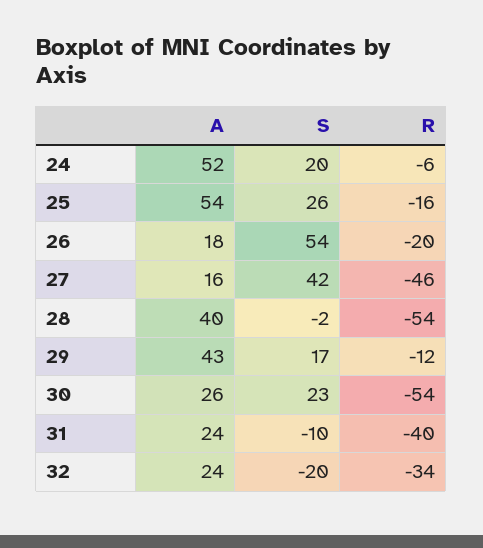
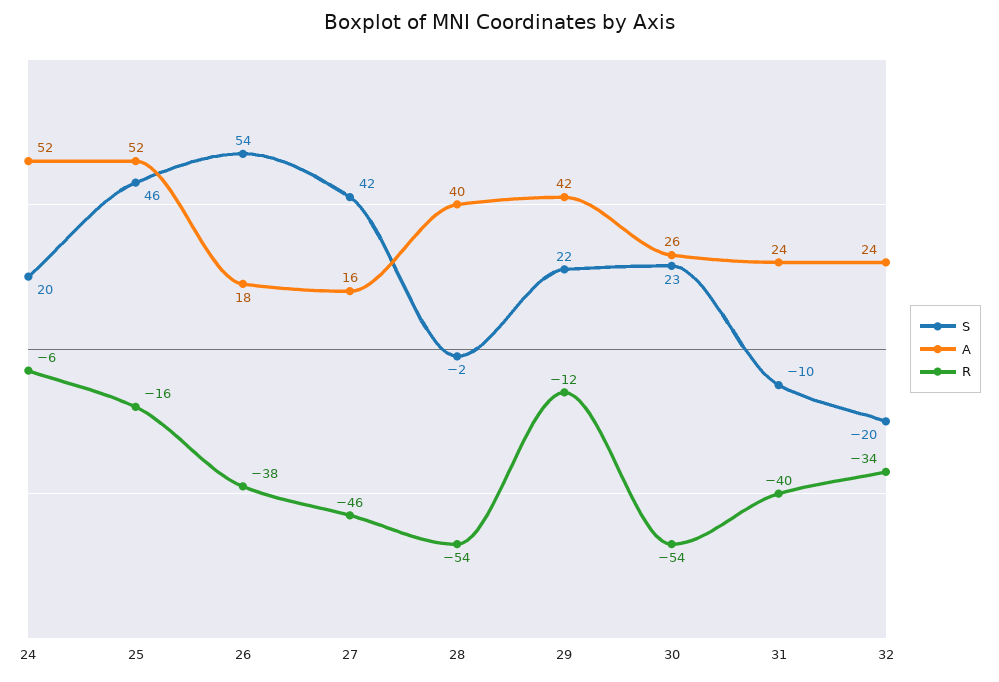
  {
    "A": {
      "24": 52,
-     "25": 54,
+     "25": 52,
      "26": 18,
      "27": 16,
      "28": 40,
-     "29": 43,
+     "29": 42,
      "30": 26,
      "31": 24,
      "32": 24
    },
    "S": {
      "24": 20,
-     "25": 26,
+     "25": 46,
      "26": 54,
      "27": 42,
      "28": -2,
-     "29": 17,
+     "29": 22,
      "30": 23,
      "31": -10,
      "32": -20
    },
    "R": {
      "24": -6,
      "25": -16,
-     "26": -20,
+     "26": -38,
      "27": -46,
      "28": -54,
      "29": -12,
      "30": -54,
      "31": -40,
      "32": -34
    }
  }

